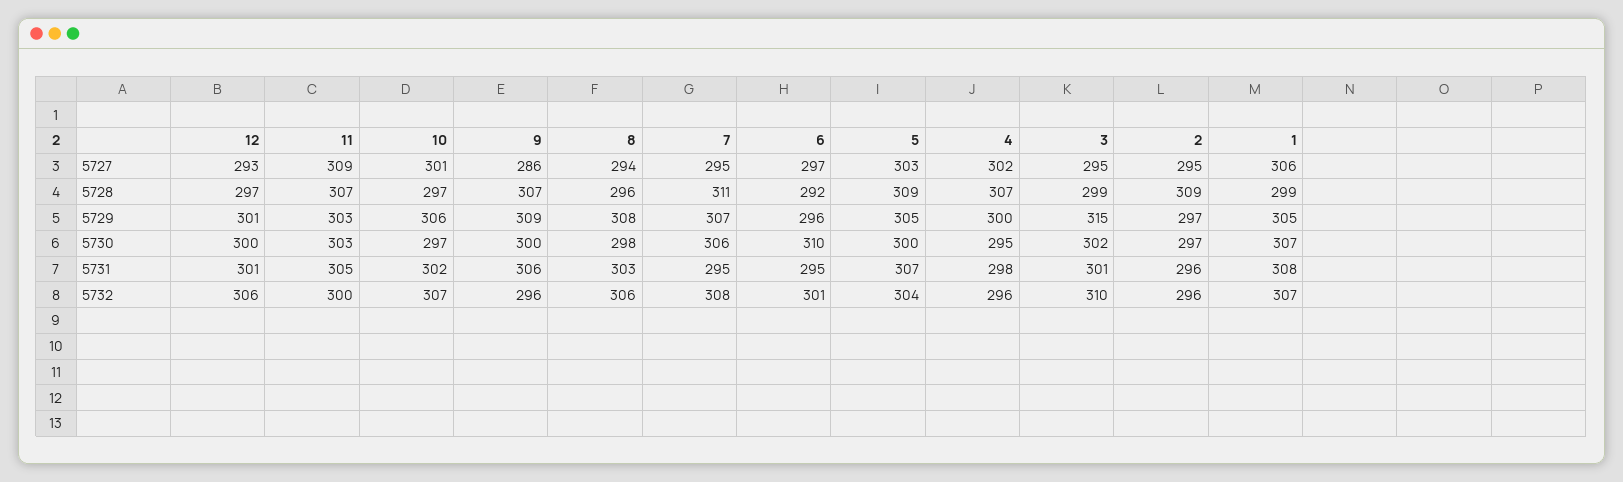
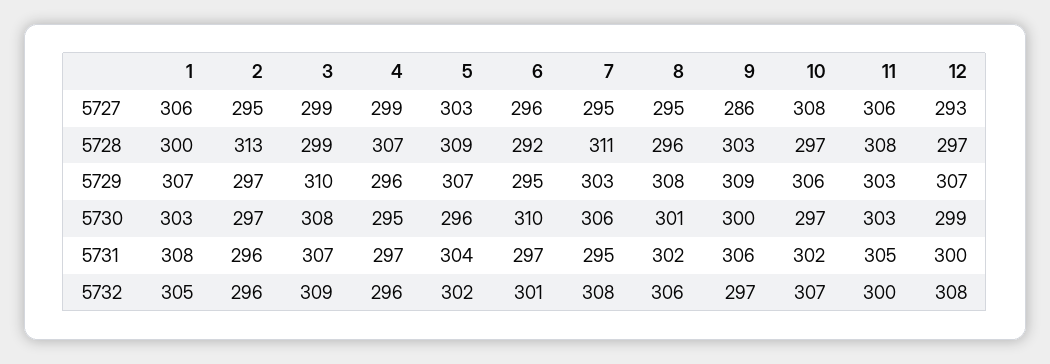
  {
    "12": {
      "5727": 293,
      "5728": 297,
-     "5729": 301,
+     "5729": 307,
-     "5730": 300,
+     "5730": 299,
-     "5731": 301,
+     "5731": 300,
-     "5732": 306
+     "5732": 308
    },
    "11": {
-     "5727": 309,
+     "5727": 306,
-     "5728": 307,
+     "5728": 308,
      "5729": 303,
      "5730": 303,
      "5731": 305,
      "5732": 300
    },
    "10": {
-     "5727": 301,
+     "5727": 308,
      "5728": 297,
      "5729": 306,
      "5730": 297,
      "5731": 302,
      "5732": 307
    },
    "9": {
      "5727": 286,
-     "5728": 307,
+     "5728": 303,
      "5729": 309,
      "5730": 300,
      "5731": 306,
-     "5732": 296
+     "5732": 297
    },
    "8": {
-     "5727": 294,
+     "5727": 295,
      "5728": 296,
      "5729": 308,
-     "5730": 298,
+     "5730": 301,
-     "5731": 303,
+     "5731": 302,
      "5732": 306
    },
    "7": {
      "5727": 295,
      "5728": 311,
-     "5729": 307,
+     "5729": 303,
      "5730": 306,
      "5731": 295,
      "5732": 308
    },
    "6": {
-     "5727": 297,
+     "5727": 296,
      "5728": 292,
-     "5729": 296,
+     "5729": 295,
      "5730": 310,
-     "5731": 295,
+     "5731": 297,
      "5732": 301
    },
    "5": {
      "5727": 303,
      "5728": 309,
-     "5729": 305,
+     "5729": 307,
-     "5730": 300,
+     "5730": 296,
-     "5731": 307,
+     "5731": 304,
-     "5732": 304
+     "5732": 302
    },
    "4": {
-     "5727": 302,
+     "5727": 299,
      "5728": 307,
-     "5729": 300,
+     "5729": 296,
      "5730": 295,
-     "5731": 298,
+     "5731": 297,
      "5732": 296
    },
    "3": {
-     "5727": 295,
+     "5727": 299,
      "5728": 299,
-     "5729": 315,
+     "5729": 310,
-     "5730": 302,
+     "5730": 308,
-     "5731": 301,
+     "5731": 307,
-     "5732": 310
+     "5732": 309
    },
    "2": {
      "5727": 295,
-     "5728": 309,
+     "5728": 313,
      "5729": 297,
      "5730": 297,
      "5731": 296,
      "5732": 296
    },
    "1": {
      "5727": 306,
-     "5728": 299,
+     "5728": 300,
-     "5729": 305,
+     "5729": 307,
-     "5730": 307,
+     "5730": 303,
      "5731": 308,
-     "5732": 307
+     "5732": 305
    }
  }

